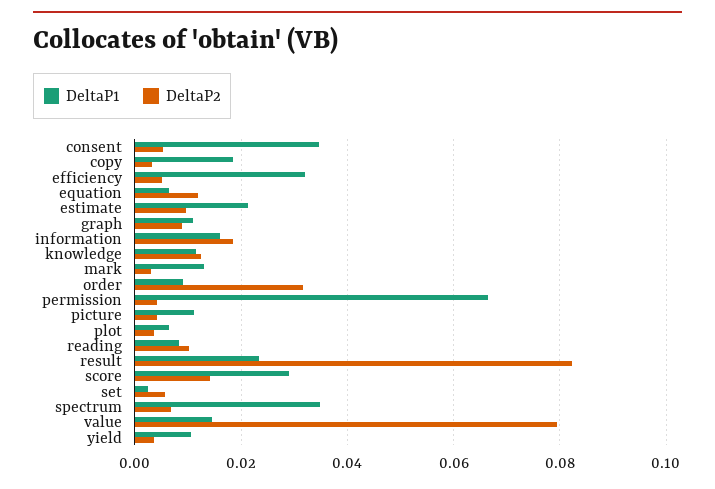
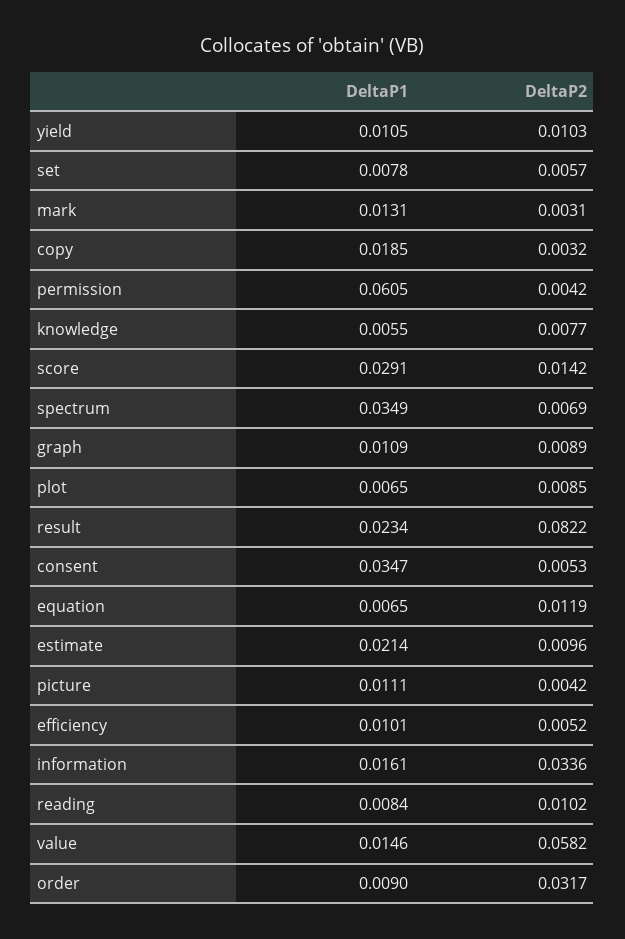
  {
    "DeltaP1": {
      "consent": 0.0347,
      "copy": 0.0185,
-     "efficiency": 0.032,
+     "efficiency": 0.0101,
      "equation": 0.0065,
      "estimate": 0.0214,
      "graph": 0.0109,
      "information": 0.0161,
-     "knowledge": 0.012,
+     "knowledge": 0.0055,
      "mark": 0.0131,
      "order": 0.009,
-     "permission": 0.066,
+     "permission": 0.0605,
      "picture": 0.0111,
      "plot": 0.0065,
      "reading": 0.0084,
      "result": 0.0234,
      "score": 0.0291,
-     "set": 0.002,
+     "set": 0.0078,
      "spectrum": 0.0349,
      "value": 0.0146,
      "yield": 0.0105
    },
    "DeltaP2": {
      "consent": 0.0053,
      "copy": 0.0032,
      "efficiency": 0.0052,
      "equation": 0.0119,
      "estimate": 0.0096,
      "graph": 0.0089,
-     "information": 0.018,
+     "information": 0.0336,
-     "knowledge": 0.012,
+     "knowledge": 0.0077,
      "mark": 0.0031,
      "order": 0.0317,
      "permission": 0.0042,
      "picture": 0.0042,
-     "plot": 0.004,
+     "plot": 0.0085,
      "reading": 0.0102,
      "result": 0.0822,
      "score": 0.0142,
      "set": 0.0057,
      "spectrum": 0.0069,
-     "value": 0.08,
+     "value": 0.0582,
-     "yield": 0.004
+     "yield": 0.0103
    }
  }

